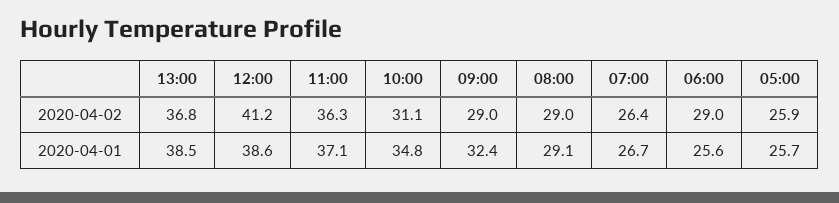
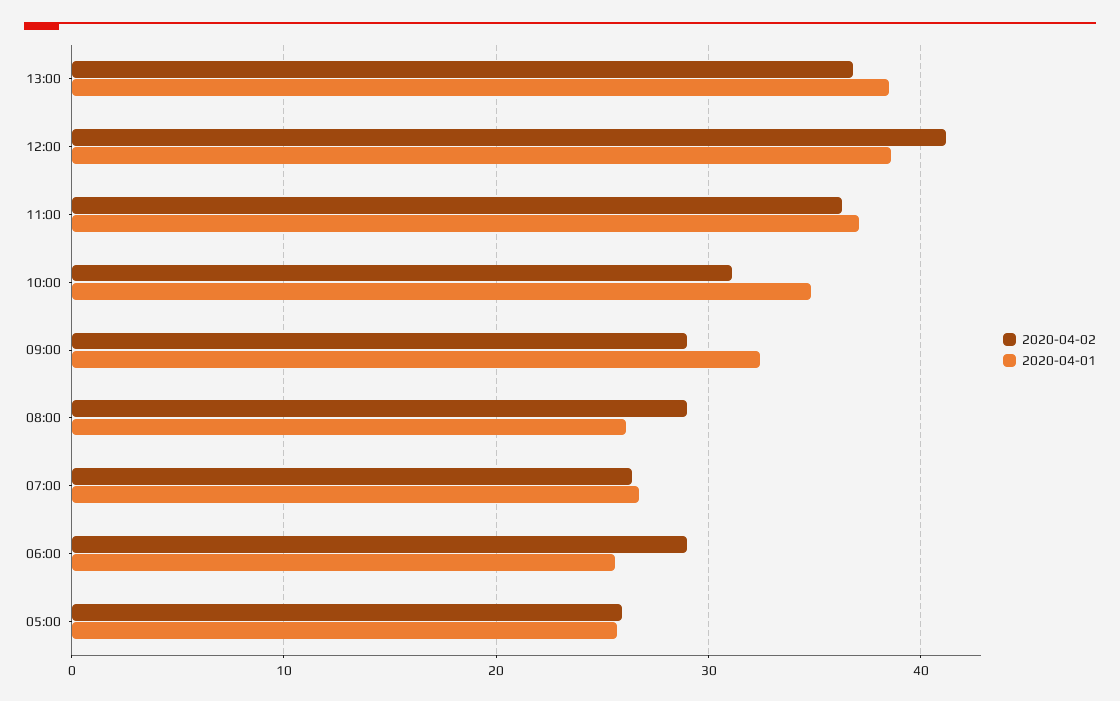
  {
    "2020-04-02": {
      "13:00": 36.8,
      "12:00": 41.2,
      "11:00": 36.3,
      "10:00": 31.1,
      "09:00": 29,
      "08:00": 29,
      "07:00": 26.4,
      "06:00": 29,
      "05:00": 25.9
    },
    "2020-04-01": {
      "13:00": 38.5,
      "12:00": 38.6,
      "11:00": 37.1,
      "10:00": 34.8,
      "09:00": 32.4,
-     "08:00": 29.1,
+     "08:00": 26,
      "07:00": 26.7,
      "06:00": 25.6,
      "05:00": 25.7
    }
  }

